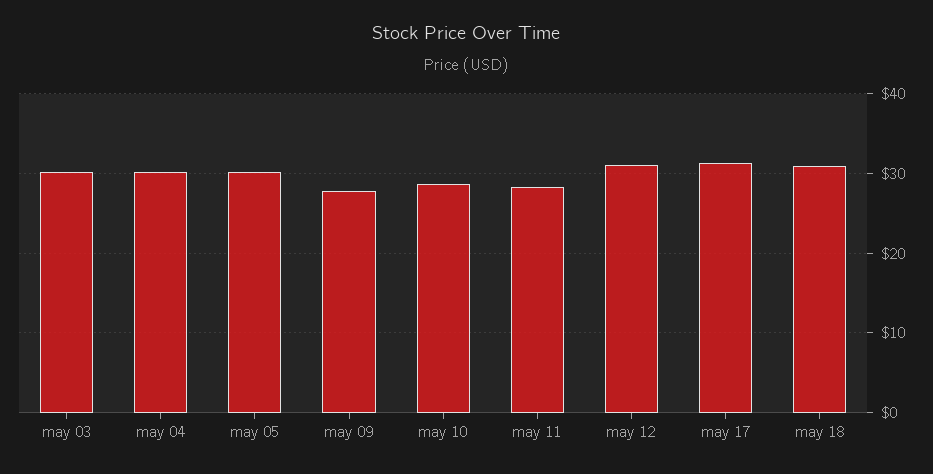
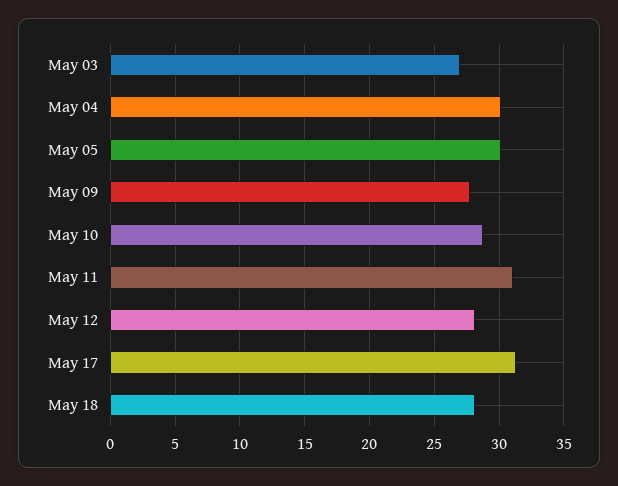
  {
-   "may 03": 30,
+   "may 03": 27,
    "may 04": 30,
    "may 05": 30,
    "may 09": 28,
    "may 10": 28.5,
-   "may 11": 28,
+   "may 11": 31,
-   "may 12": 31,
+   "may 12": 28,
    "may 17": 31.5,
-   "may 18": 31
+   "may 18": 28
  }

